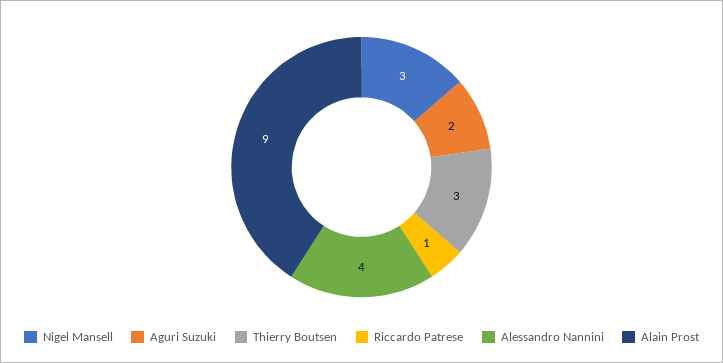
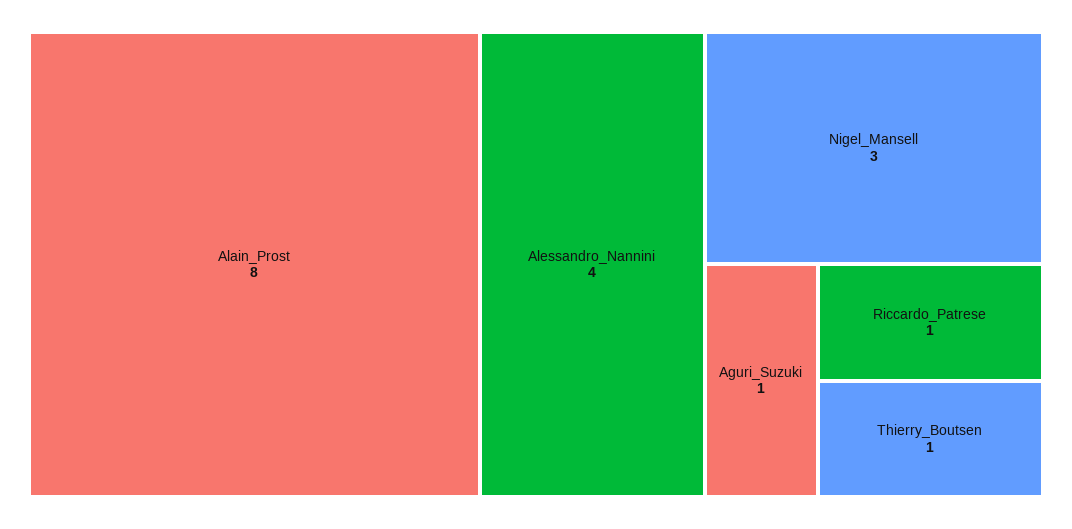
  {
    "Nigel Mansell": 3,
-   "Aguri Suzuki": 2,
+   "Aguri Suzuki": 1,
-   "Thierry Boutsen": 3,
+   "Thierry Boutsen": 1,
    "Riccardo Patrese": 1,
    "Alessandro Nannini": 4,
-   "Alain Prost": 9
+   "Alain Prost": 8
  }

